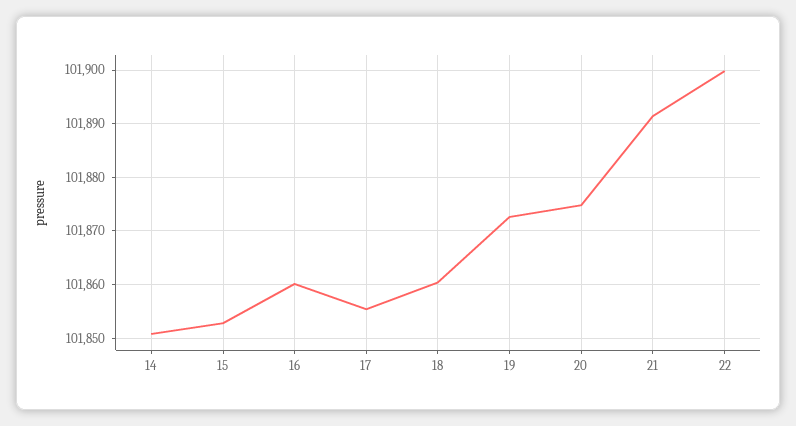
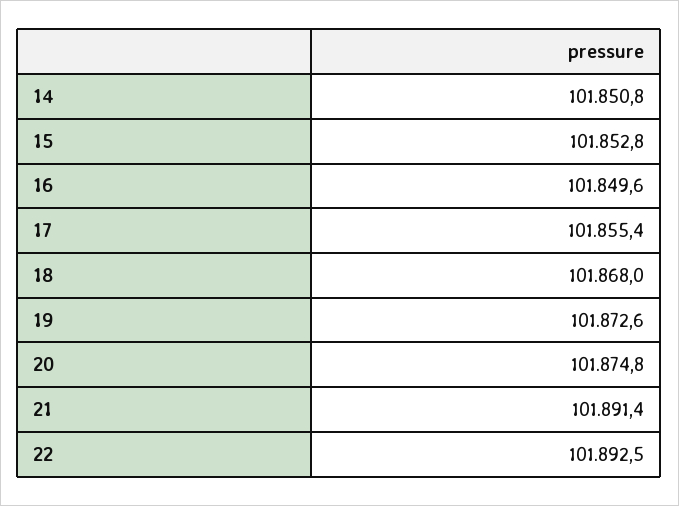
  {
    "14": 101850.8,
    "15": 101852.8,
-   "16": 101860,
+   "16": 101849.6,
    "17": 101855.4,
-   "18": 101860,
+   "18": 101868,
    "19": 101872.6,
    "20": 101874.8,
    "21": 101891.4,
-   "22": 101900
+   "22": 101892.5
  }

